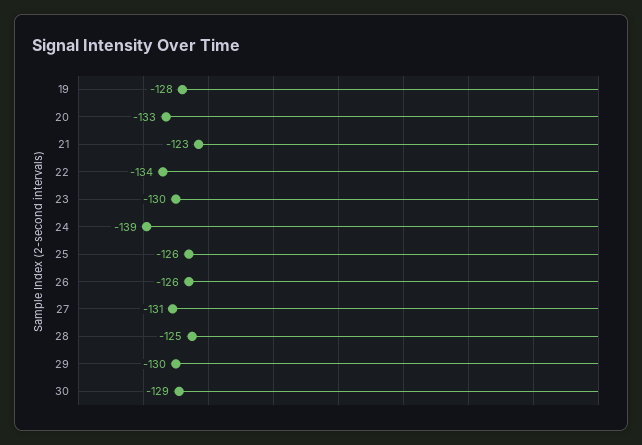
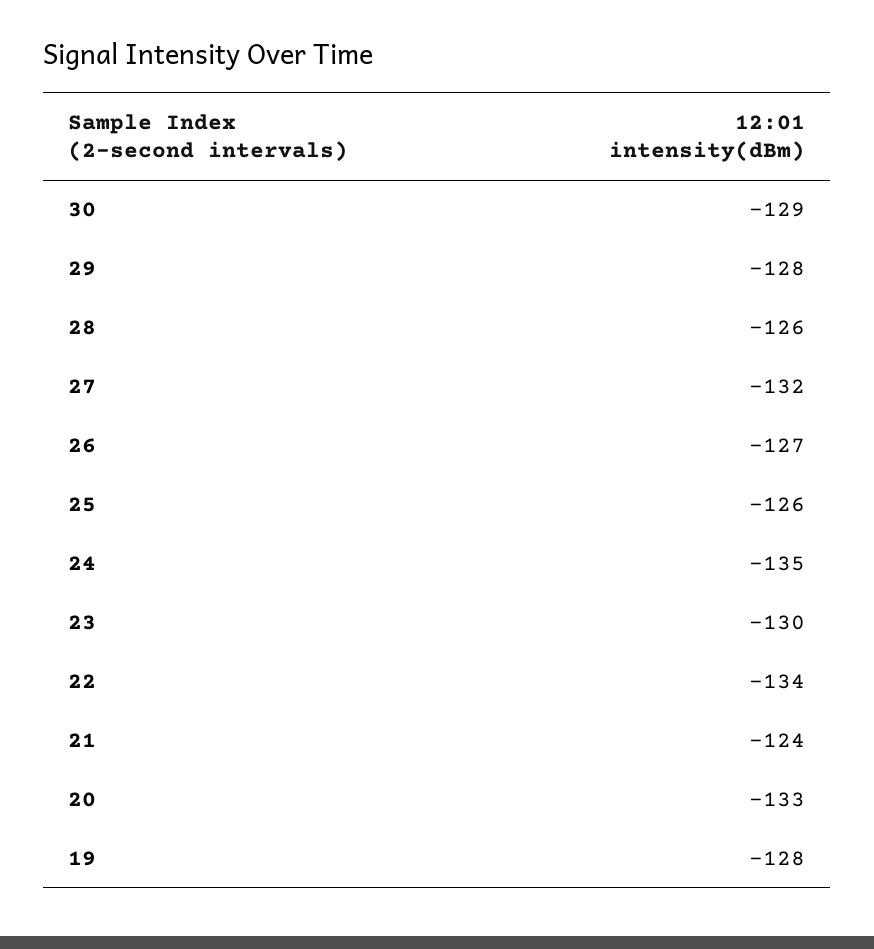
  {
    "19": -128,
    "20": -133,
-   "21": -123,
+   "21": -124,
    "22": -134,
    "23": -130,
-   "24": -139,
+   "24": -135,
    "25": -126,
-   "26": -126,
+   "26": -127,
-   "27": -131,
+   "27": -132,
-   "28": -125,
+   "28": -126,
-   "29": -130,
+   "29": -128,
    "30": -129
  }

